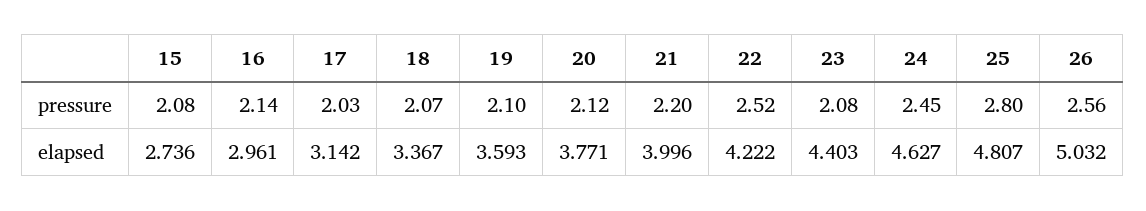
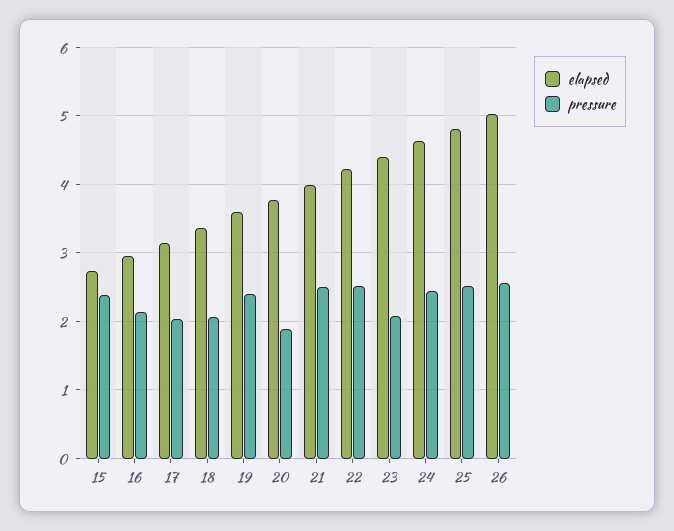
  {
    "pressure": {
-     "15": 2.08,
+     "15": 2.4,
      "16": 2.14,
      "17": 2.03,
      "18": 2.07,
-     "19": 2.1,
+     "19": 2.4,
-     "20": 2.12,
+     "20": 1.9,
-     "21": 2.2,
+     "21": 2.5,
      "22": 2.52,
      "23": 2.08,
      "24": 2.45,
-     "25": 2.8,
+     "25": 2.5,
      "26": 2.56
    },
    "elapsed": {
      "15": 2.736,
      "16": 2.961,
      "17": 3.142,
      "18": 3.367,
      "19": 3.593,
      "20": 3.771,
      "21": 3.996,
      "22": 4.222,
      "23": 4.403,
      "24": 4.627,
      "25": 4.807,
      "26": 5.032
    }
  }

